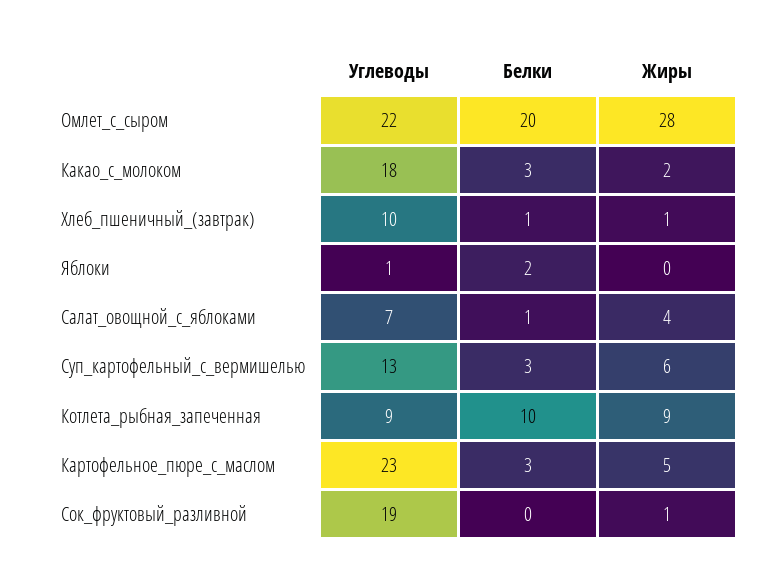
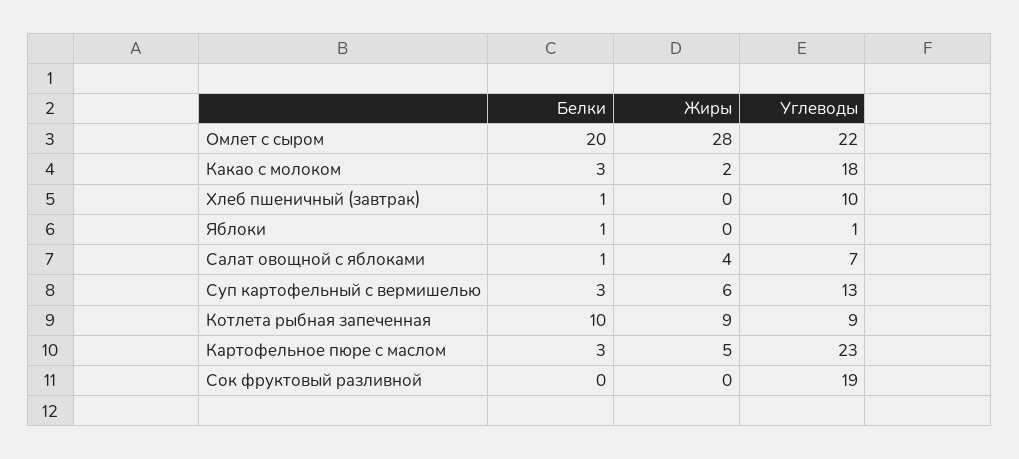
  {
    "Углеводы": {
      "Омлет_с_сыром": 22,
      "Какао_с_молоком": 18,
      "Хлеб_пшеничный_(завтрак)": 10,
      "Яблоки": 1,
      "Салат_овощной_с_яблоками": 7,
      "Суп_картофельный_с_вермишелью": 13,
      "Котлета_рыбная_запеченная": 9,
      "Картофельное_пюре_с_маслом": 23,
      "Сок_фруктовый_разливной": 19
    },
    "Белки": {
      "Омлет_с_сыром": 20,
      "Какао_с_молоком": 3,
      "Хлеб_пшеничный_(завтрак)": 1,
-     "Яблоки": 2,
+     "Яблоки": 1,
      "Салат_овощной_с_яблоками": 1,
      "Суп_картофельный_с_вермишелью": 3,
      "Котлета_рыбная_запеченная": 10,
      "Картофельное_пюре_с_маслом": 3,
      "Сок_фруктовый_разливной": 0
    },
    "Жиры": {
      "Омлет_с_сыром": 28,
      "Какао_с_молоком": 2,
-     "Хлеб_пшеничный_(завтрак)": 1,
+     "Хлеб_пшеничный_(завтрак)": 0,
      "Яблоки": 0,
      "Салат_овощной_с_яблоками": 4,
      "Суп_картофельный_с_вермишелью": 6,
      "Котлета_рыбная_запеченная": 9,
      "Картофельное_пюре_с_маслом": 5,
-     "Сок_фруктовый_разливной": 1
+     "Сок_фруктовый_разливной": 0
    }
  }

